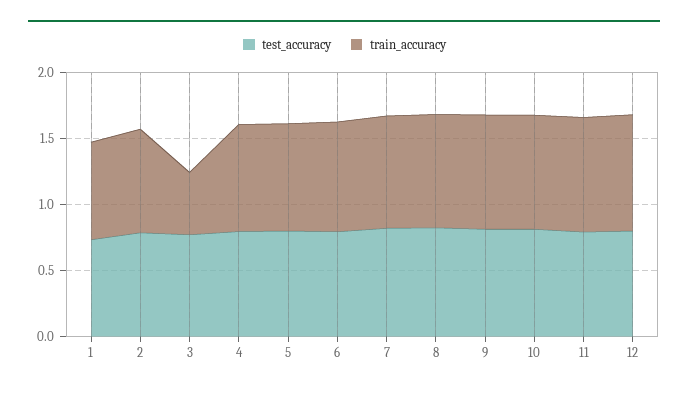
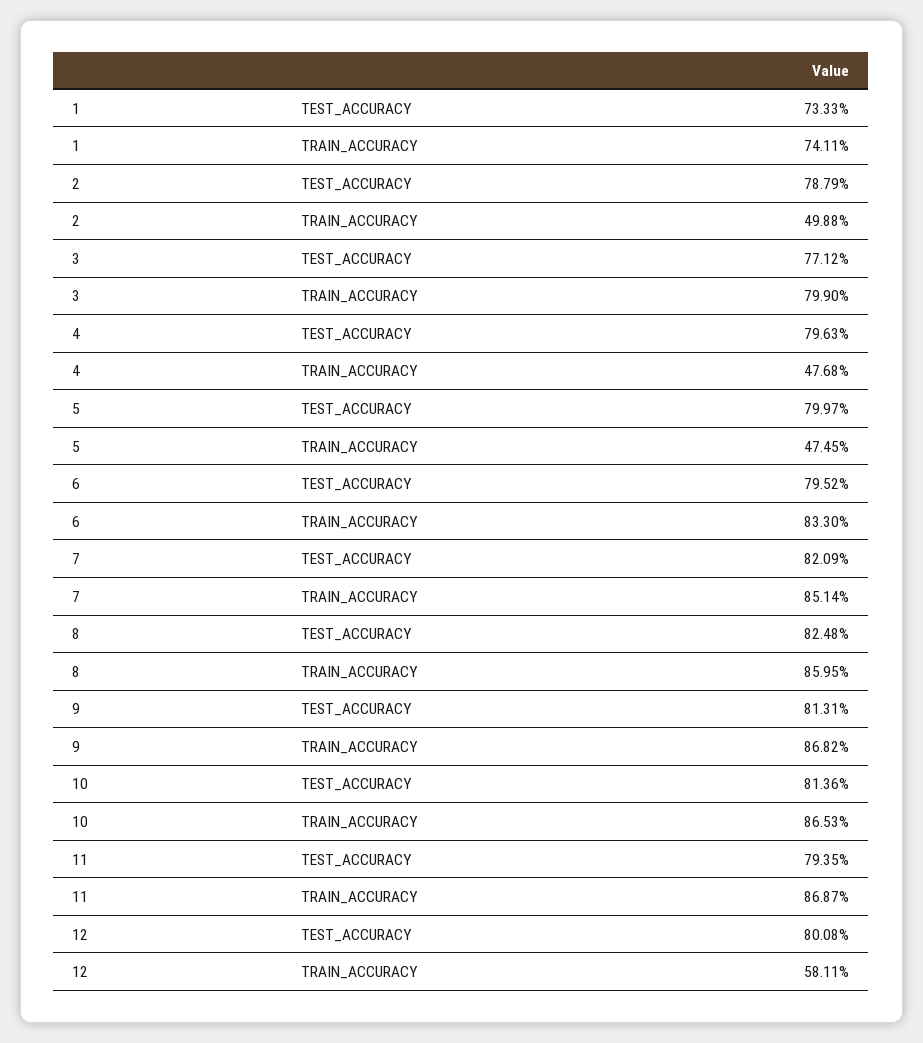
  {
    "test_accuracy": {
      "1": 0.7333,
      "2": 0.7879,
      "3": 0.7712,
      "4": 0.7963,
      "5": 0.7997,
      "6": 0.7952,
      "7": 0.8209,
      "8": 0.8248,
      "9": 0.8131,
      "10": 0.8136,
      "11": 0.7935,
      "12": 0.8008
    },
    "train_accuracy": {
      "1": 0.7411,
-     "2": 0.8,
+     "2": 0.4988,
-     "3": 0.5,
+     "3": 0.799,
-     "4": 0.8,
+     "4": 0.4768,
-     "5": 0.8,
+     "5": 0.4745,
      "6": 0.833,
      "7": 0.8514,
      "8": 0.8595,
      "9": 0.8682,
      "10": 0.8653,
      "11": 0.8687,
-     "12": 0.9
+     "12": 0.5811
    }
  }

